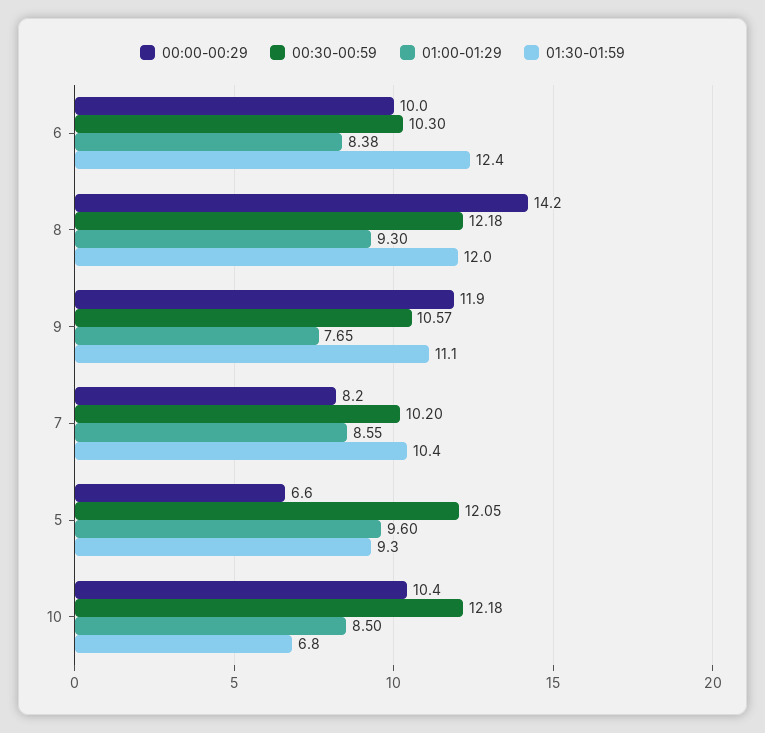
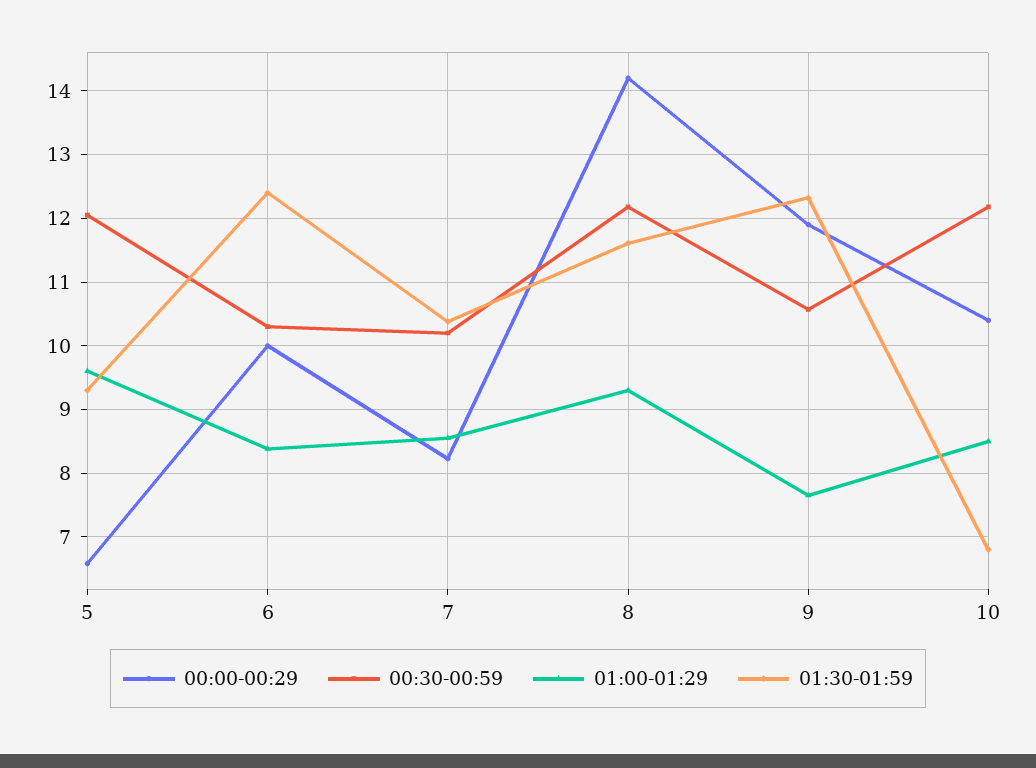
  {
    "00:00-00:29": {
      "6": 10,
      "8": 14.2,
      "9": 11.9,
      "7": 8.2,
      "5": 6.6,
      "10": 10.4
    },
    "00:30-00:59": {
      "6": 10.3,
      "8": 12.18,
      "9": 10.57,
      "7": 10.2,
      "5": 12.05,
      "10": 12.18
    },
    "01:00-01:29": {
      "6": 8.38,
      "8": 9.3,
      "9": 7.65,
      "7": 8.55,
      "5": 9.6,
      "10": 8.5
    },
    "01:30-01:59": {
      "6": 12.4,
-     "8": 12,
+     "8": 11.6,
-     "9": 11.1,
+     "9": 12.3,
      "7": 10.4,
      "5": 9.3,
      "10": 6.8
    }
  }

